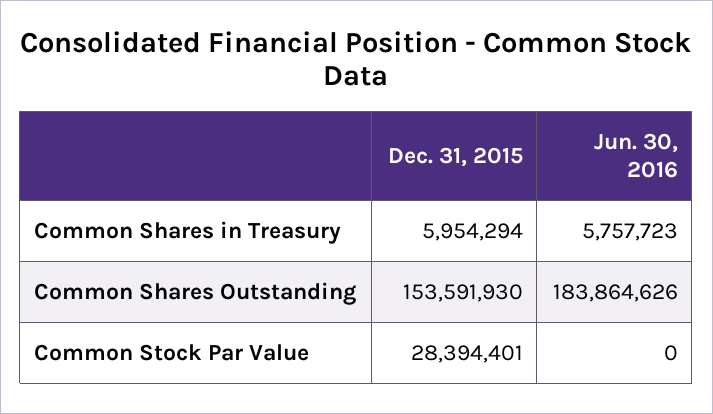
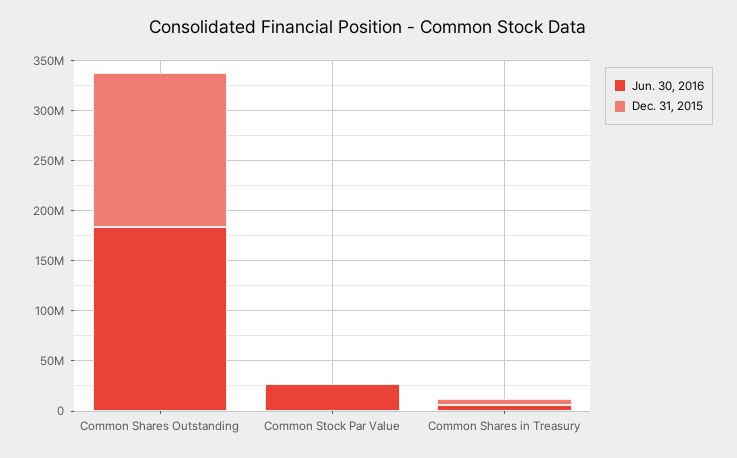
  {
    "Dec. 31, 2015": {
      "Common Shares in Treasury": 5954294,
      "Common Shares Outstanding": 153591930,
-     "Common Stock Par Value": 28394401
+     "Common Stock Par Value": 0
    },
    "Jun. 30, 2016": {
      "Common Shares in Treasury": 5757723,
      "Common Shares Outstanding": 183864626,
-     "Common Stock Par Value": 0
+     "Common Stock Par Value": 30000000
    }
  }

